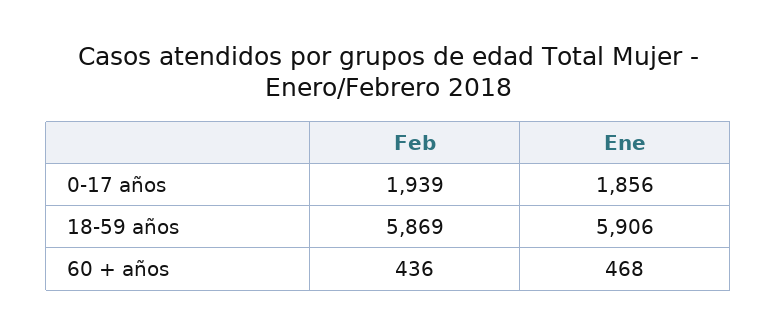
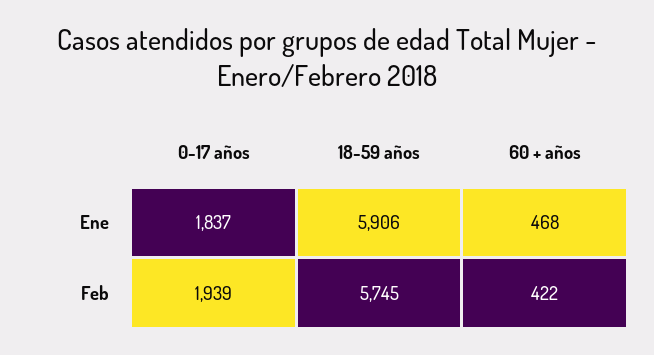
  {
    "Feb": {
      "0-17 años": 1939,
-     "18-59 años": 5869,
+     "18-59 años": 5745,
-     "60 + años": 436
+     "60 + años": 422
    },
    "Ene": {
-     "0-17 años": 1856,
+     "0-17 años": 1837,
      "18-59 años": 5906,
      "60 + años": 468
    }
  }

